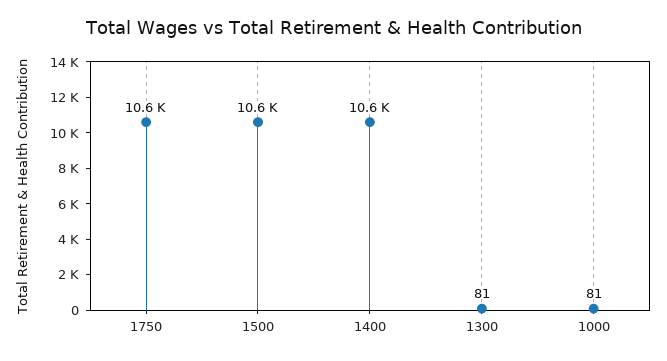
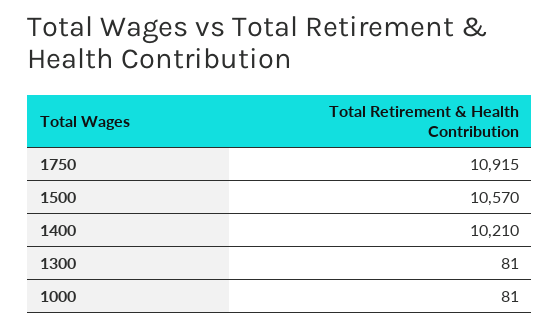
  {
-   "1750": 10600,
+   "1750": 10915,
    "1500": 10570,
-   "1400": 10600,
+   "1400": 10210,
    "1300": 81,
    "1000": 81
  }

